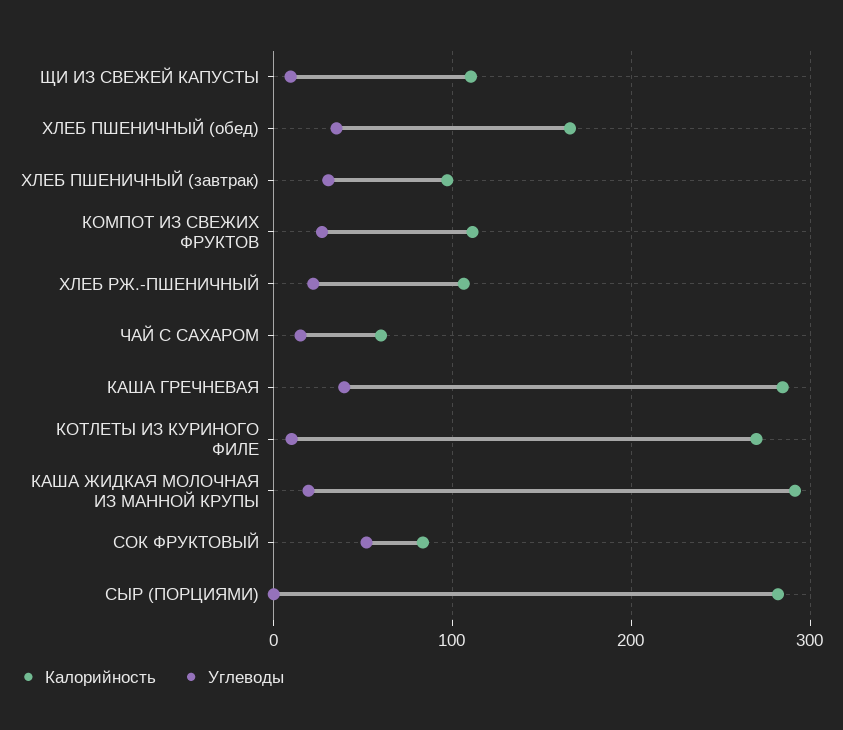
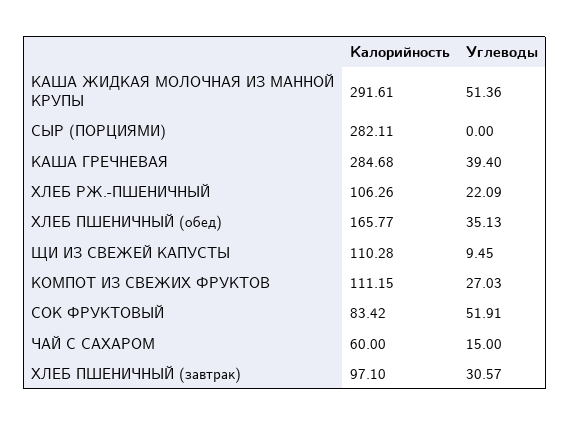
  {
    "Калорийность": {
      "ЩИ ИЗ СВЕЖЕЙ КАПУСТЫ": 110.28,
      "ХЛЕБ ПШЕНИЧНЫЙ (обед)": 165.77,
      "ХЛЕБ ПШЕНИЧНЫЙ (завтрак)": 97.1,
      "КОМПОТ ИЗ СВЕЖИХ ФРУКТОВ": 111.15,
      "ХЛЕБ РЖ.-ПШЕНИЧНЫЙ": 106.26,
      "ЧАЙ С САХАРОМ": 60,
      "КАША ГРЕЧНЕВАЯ": 284.68,
-     "КОТЛЕТЫ ИЗ КУРИНОГО ФИЛЕ": 270,
      "КАША ЖИДКАЯ МОЛОЧНАЯ ИЗ МАННОЙ КРУПЫ": 291.61,
      "СОК ФРУКТОВЫЙ": 83.42,
      "СЫР (ПОРЦИЯМИ)": 282.11
    },
    "Углеводы": {
      "ЩИ ИЗ СВЕЖЕЙ КАПУСТЫ": 9.45,
      "ХЛЕБ ПШЕНИЧНЫЙ (обед)": 35.13,
      "ХЛЕБ ПШЕНИЧНЫЙ (завтрак)": 30.57,
      "КОМПОТ ИЗ СВЕЖИХ ФРУКТОВ": 27.03,
      "ХЛЕБ РЖ.-ПШЕНИЧНЫЙ": 22.09,
      "ЧАЙ С САХАРОМ": 15,
      "КАША ГРЕЧНЕВАЯ": 39.4,
-     "КОТЛЕТЫ ИЗ КУРИНОГО ФИЛЕ": 10,
-     "КАША ЖИДКАЯ МОЛОЧНАЯ ИЗ МАННОЙ КРУПЫ": 20,
+     "КАША ЖИДКАЯ МОЛОЧНАЯ ИЗ МАННОЙ КРУПЫ": 51.36,
      "СОК ФРУКТОВЫЙ": 51.91,
      "СЫР (ПОРЦИЯМИ)": 0
    }
  }

